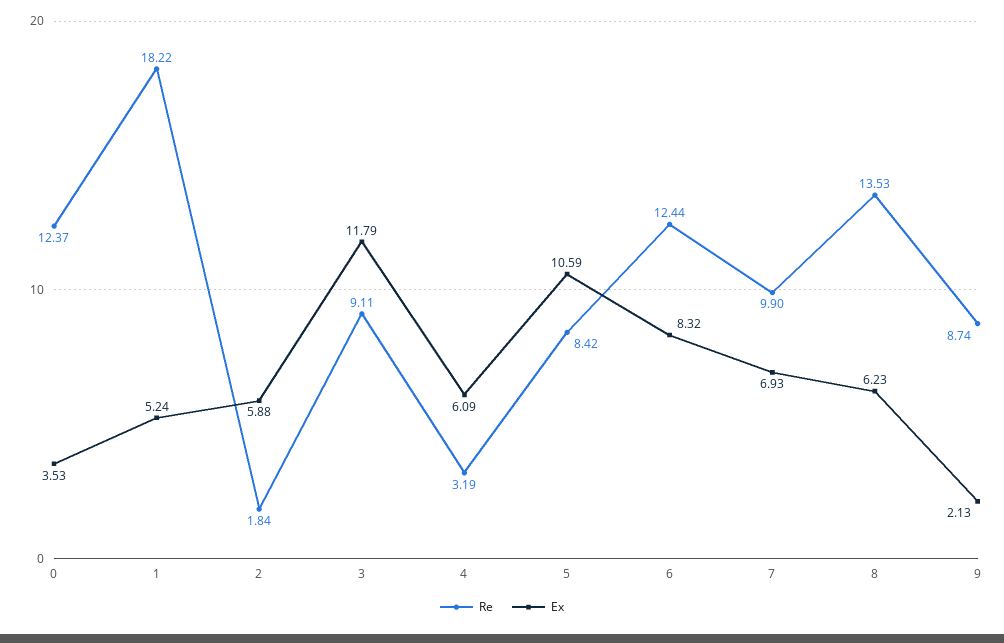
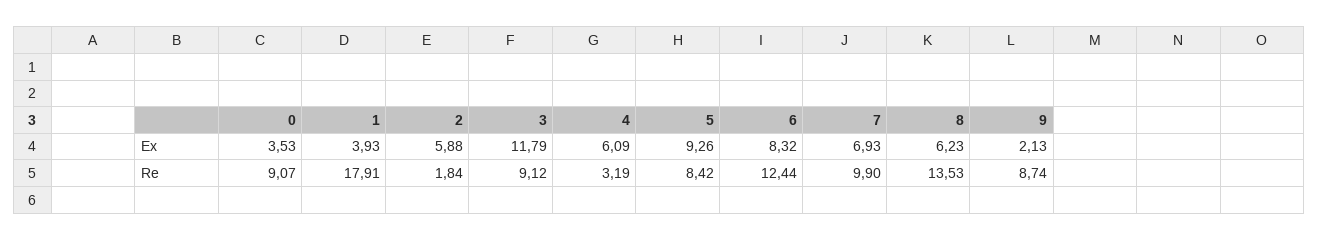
  {
    "Re": {
-     "0": 12.37,
+     "0": 9.07,
-     "1": 18.22,
+     "1": 17.91,
      "2": 1.84,
-     "3": 9.11,
+     "3": 9.12,
      "4": 3.19,
      "5": 8.42,
      "6": 12.44,
      "7": 9.9,
      "8": 13.53,
      "9": 8.74
    },
    "Ex": {
      "0": 3.53,
-     "1": 5.24,
+     "1": 3.93,
      "2": 5.88,
      "3": 11.79,
      "4": 6.09,
-     "5": 10.59,
+     "5": 9.26,
      "6": 8.32,
      "7": 6.93,
      "8": 6.23,
      "9": 2.13
    }
  }

